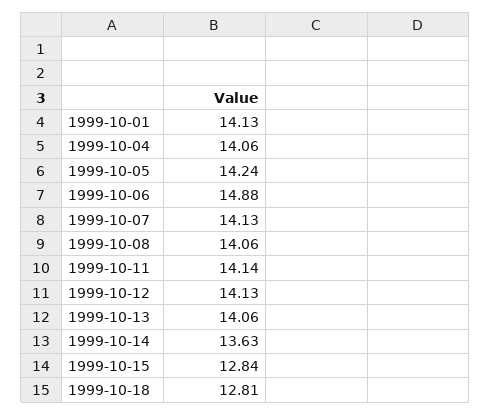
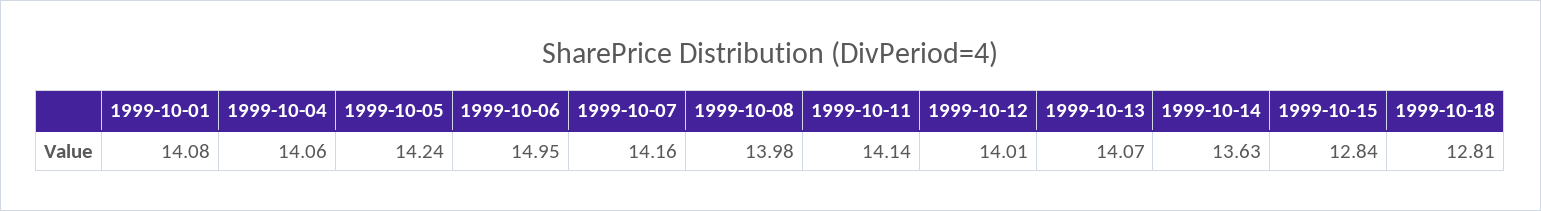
  {
-   "1999-10-01": 14.13,
+   "1999-10-01": 14.08,
    "1999-10-04": 14.06,
    "1999-10-05": 14.24,
-   "1999-10-06": 14.88,
+   "1999-10-06": 14.95,
-   "1999-10-07": 14.13,
+   "1999-10-07": 14.16,
-   "1999-10-08": 14.06,
+   "1999-10-08": 13.98,
    "1999-10-11": 14.14,
-   "1999-10-12": 14.13,
+   "1999-10-12": 14.01,
-   "1999-10-13": 14.06,
+   "1999-10-13": 14.07,
    "1999-10-14": 13.63,
    "1999-10-15": 12.84,
    "1999-10-18": 12.81
  }

